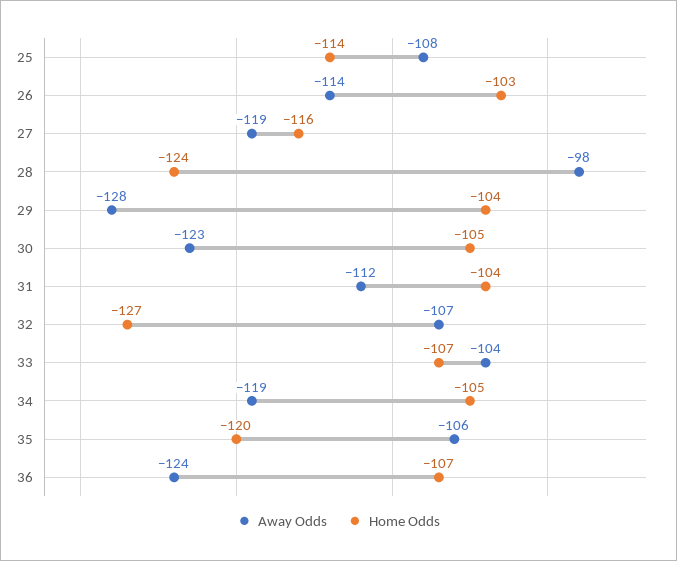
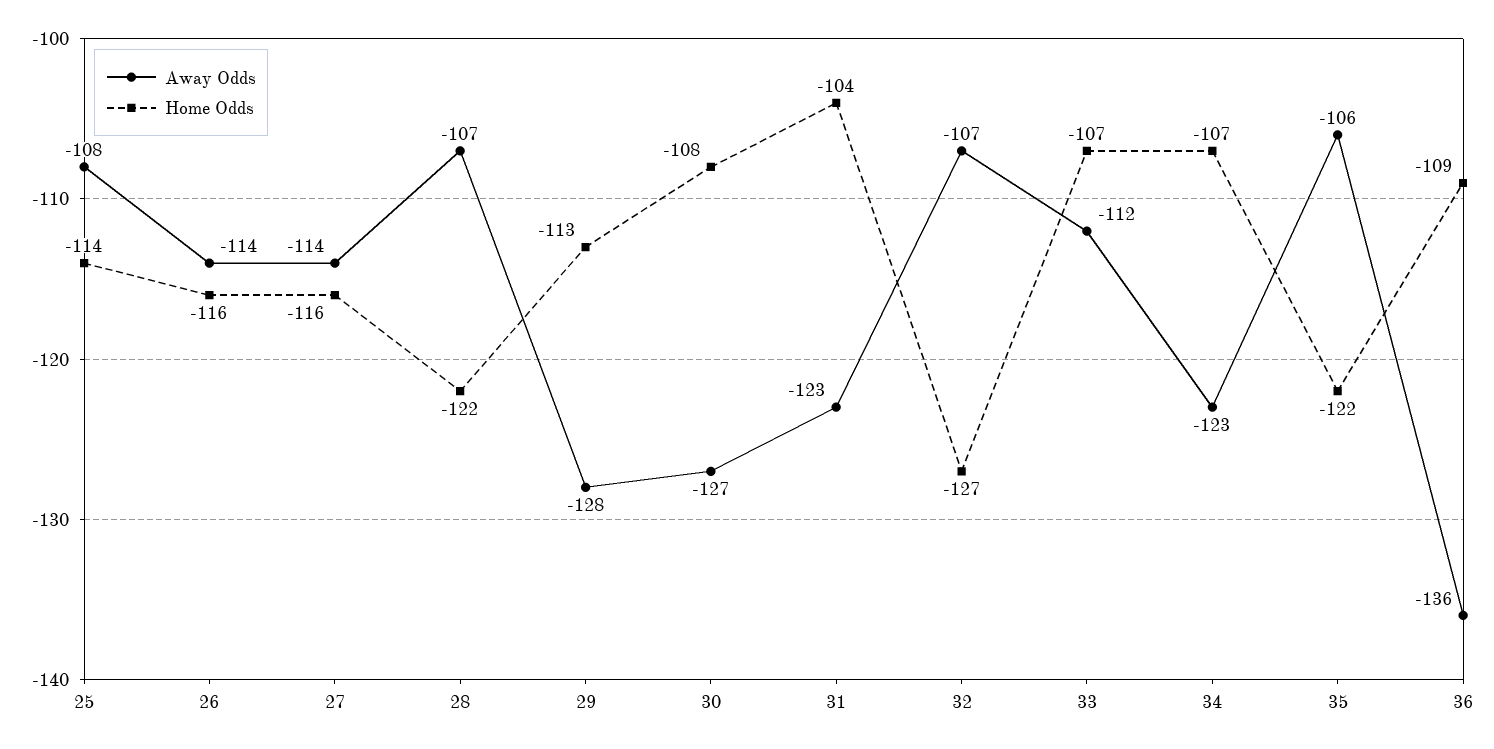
  {
    "Away Odds": {
      "25": -108,
      "26": -114,
-     "27": -119,
+     "27": -114,
-     "28": -98,
+     "28": -107,
      "29": -128,
-     "30": -123,
+     "30": -127,
-     "31": -112,
+     "31": -123,
      "32": -107,
-     "33": -104,
+     "33": -112,
-     "34": -119,
+     "34": -123,
      "35": -106,
-     "36": -124
+     "36": -136
    },
    "Home Odds": {
      "25": -114,
-     "26": -103,
+     "26": -116,
      "27": -116,
-     "28": -124,
+     "28": -122,
-     "29": -104,
+     "29": -113,
-     "30": -105,
+     "30": -108,
      "31": -104,
      "32": -127,
      "33": -107,
-     "34": -105,
+     "34": -107,
-     "35": -120,
+     "35": -122,
-     "36": -107
+     "36": -109
    }
  }

